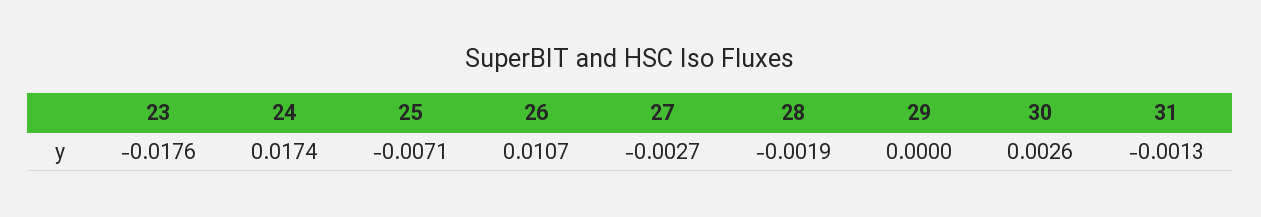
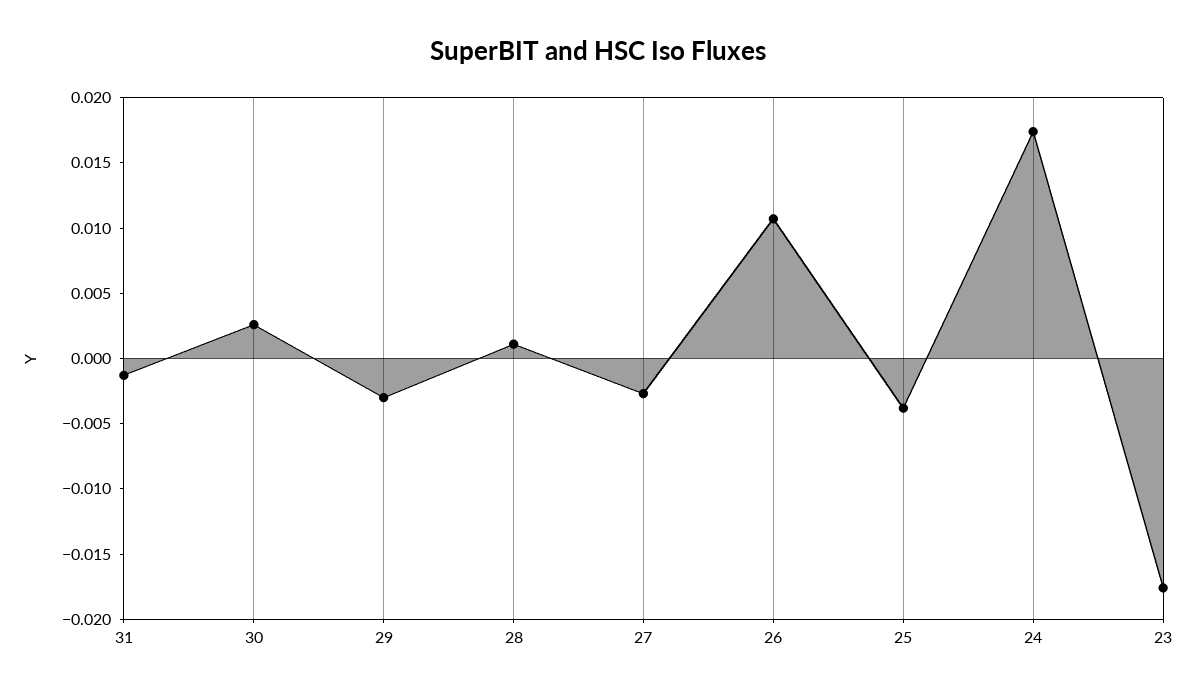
  {
    "23": -0.0176,
    "24": 0.0174,
-   "25": -0.0071,
+   "25": -0.004,
    "26": 0.0107,
    "27": -0.0027,
-   "28": -0.0019,
+   "28": 0.001,
-   "29": 0,
+   "29": -0.003,
    "30": 0.0026,
    "31": -0.0013
  }

